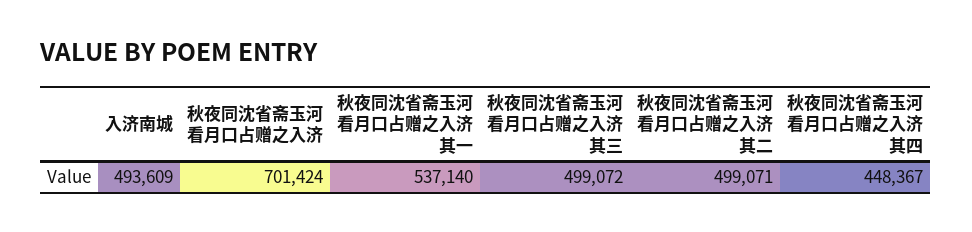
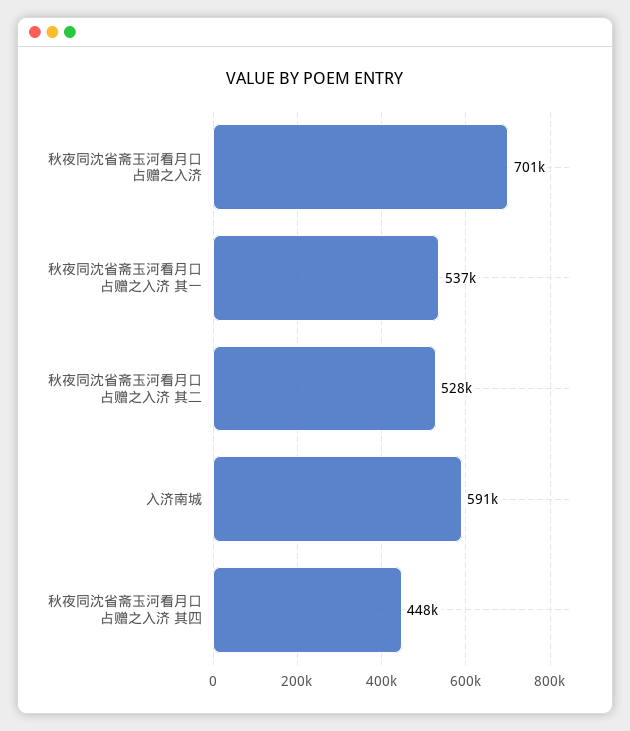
  {
-   "入济南城": 493609,
+   "入济南城": 591000,
    "秋夜同沈省斋玉河看月口占赠之入济": 701424,
    "秋夜同沈省斋玉河看月口占赠之入济 其一": 537140,
-   "秋夜同沈省斋玉河看月口占赠之入济 其三": 499072,
-   "秋夜同沈省斋玉河看月口占赠之入济 其二": 499071,
+   "秋夜同沈省斋玉河看月口占赠之入济 其二": 528000,
    "秋夜同沈省斋玉河看月口占赠之入济 其四": 448367
  }

